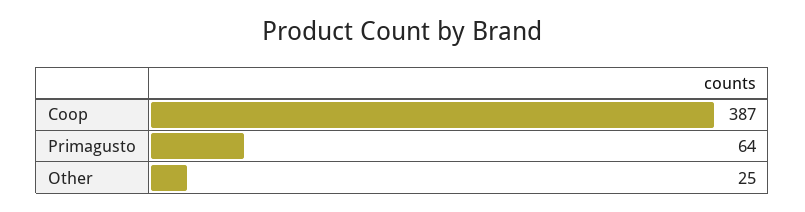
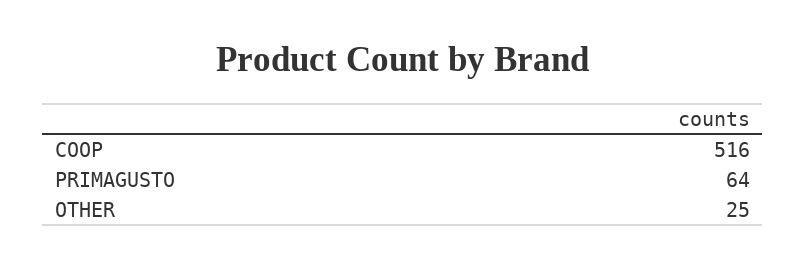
  {
-   "Coop": 387,
+   "Coop": 516,
    "Primagusto": 64,
    "Other": 25
  }

